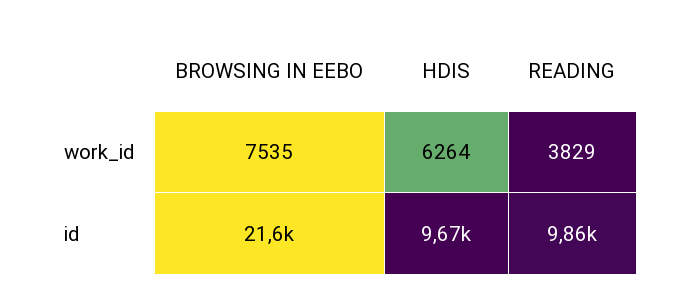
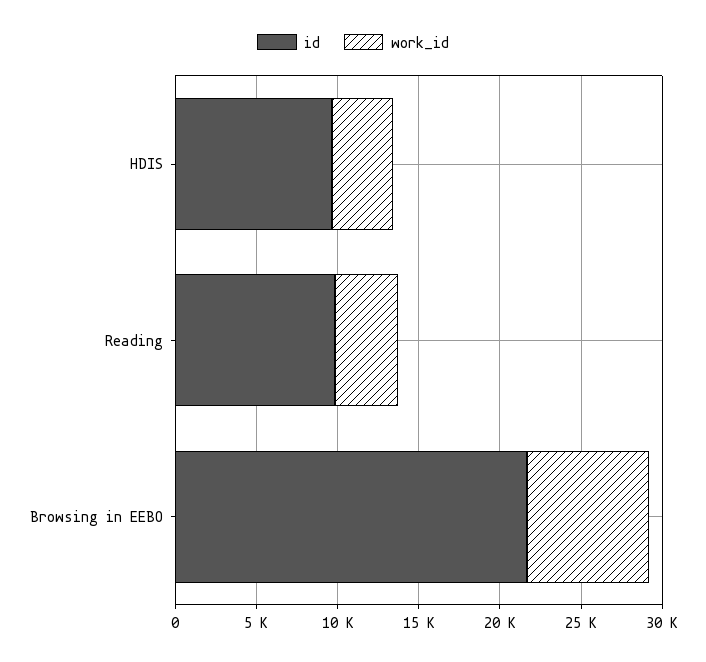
  {
    "work_id": {
      "BROWSING IN EEBO": 7535,
-     "HDIS": 6264,
+     "HDIS": 4000,
      "READING": 3829
    },
    "id": {
      "BROWSING IN EEBO": 21600,
      "HDIS": 9670,
      "READING": 9860
    }
  }

